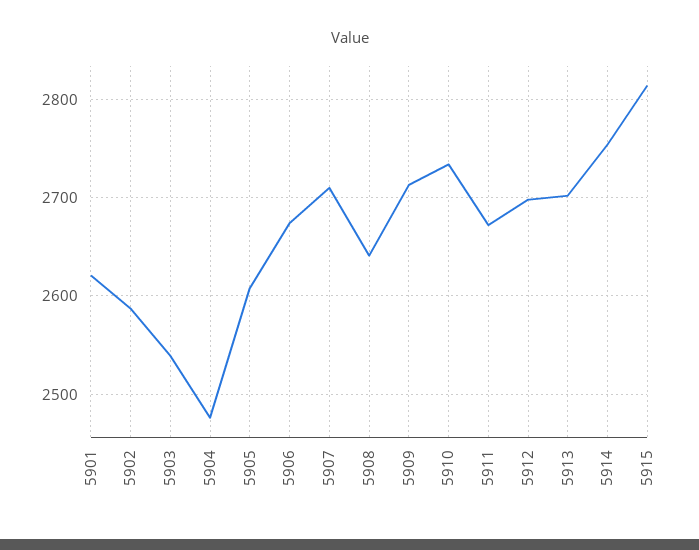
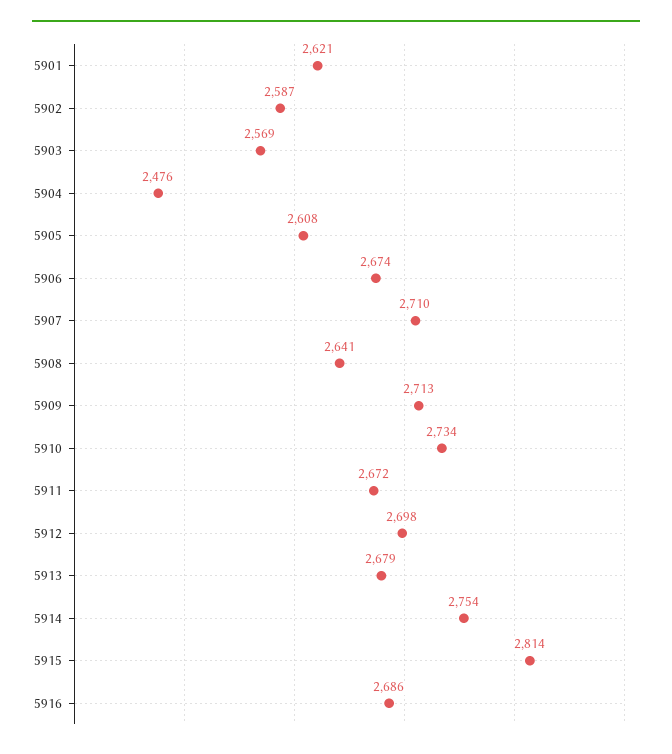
  {
    "5901": 2621,
    "5902": 2587,
-   "5903": 2540,
+   "5903": 2569,
    "5904": 2476,
    "5905": 2608,
    "5906": 2674,
    "5907": 2710,
    "5908": 2641,
    "5909": 2713,
    "5910": 2734,
    "5911": 2672,
    "5912": 2698,
-   "5913": 2700,
+   "5913": 2679,
    "5914": 2754,
-   "5915": 2814
+   "5915": 2814,
+   "5916": 2686
  }

